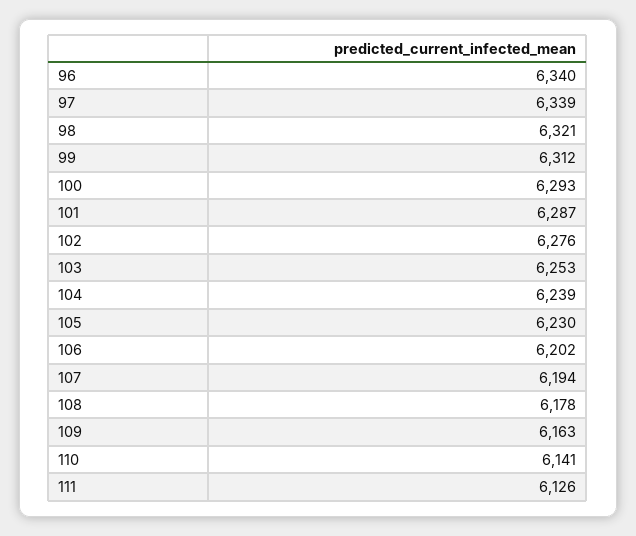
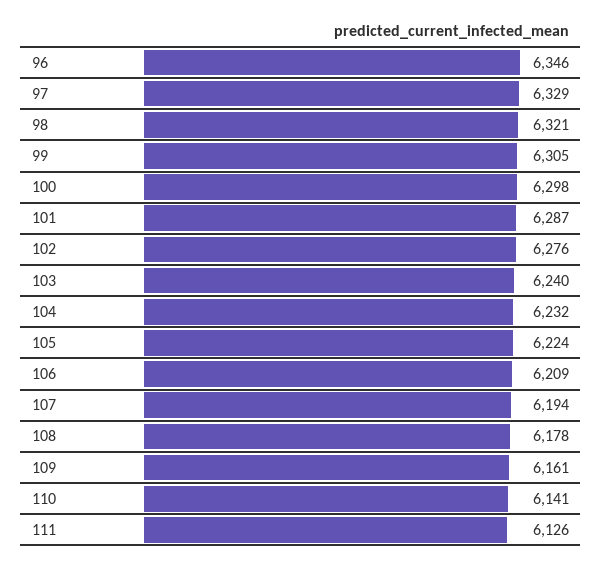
  {
-   "96": 6340,
+   "96": 6346,
-   "97": 6339,
+   "97": 6329,
    "98": 6321,
-   "99": 6312,
+   "99": 6305,
-   "100": 6293,
+   "100": 6298,
    "101": 6287,
    "102": 6276,
-   "103": 6253,
+   "103": 6240,
-   "104": 6239,
+   "104": 6232,
-   "105": 6230,
+   "105": 6224,
-   "106": 6202,
+   "106": 6209,
    "107": 6194,
    "108": 6178,
-   "109": 6163,
+   "109": 6161,
    "110": 6141,
    "111": 6126
  }

